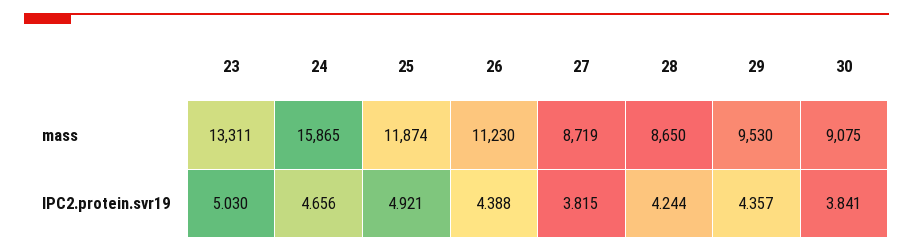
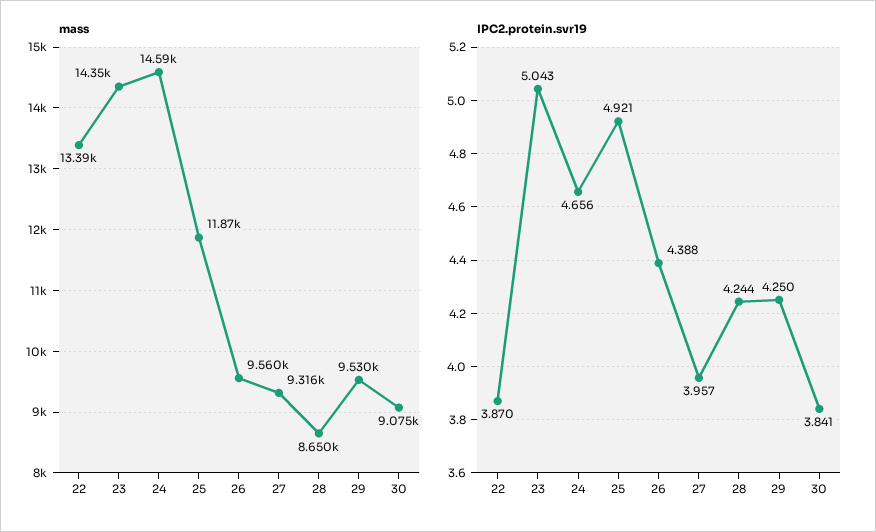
  {
    "mass": {
-     "23": 13311,
+     "23": 14350,
-     "24": 15865,
+     "24": 14590,
      "25": 11874,
-     "26": 11230,
+     "26": 9560,
-     "27": 8719,
+     "27": 9316,
      "28": 8650,
      "29": 9530,
-     "30": 9075
+     "30": 9075,
+     "22": 13390
    },
    "IPC2.protein.svr19": {
-     "23": 5.03,
+     "23": 5.043,
      "24": 4.656,
      "25": 4.921,
      "26": 4.388,
-     "27": 3.815,
+     "27": 3.957,
      "28": 4.244,
-     "29": 4.357,
+     "29": 4.25,
-     "30": 3.841
+     "30": 3.841,
+     "22": 3.87
    }
  }

